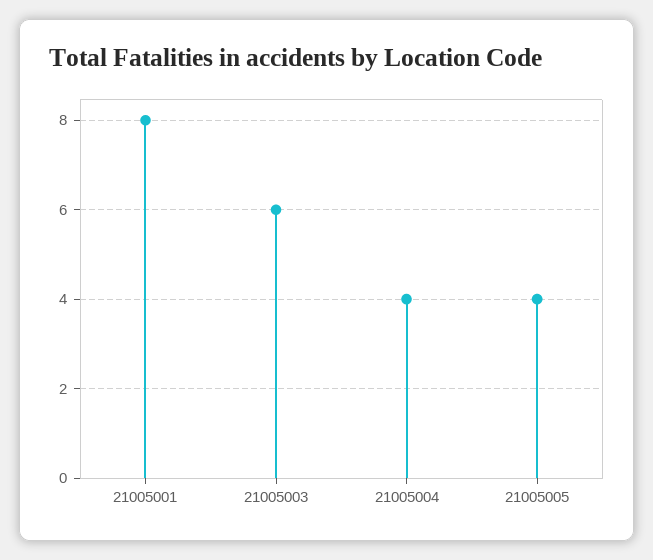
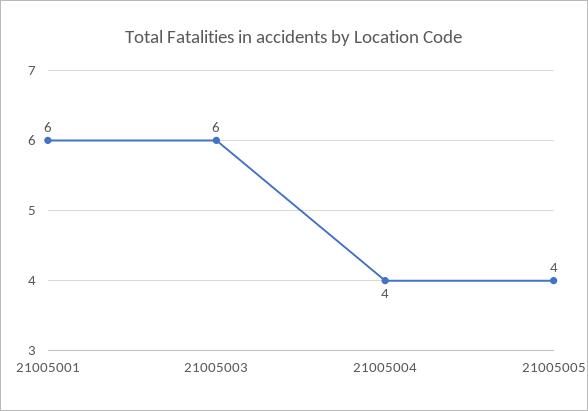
  {
-   "21005001": 8,
+   "21005001": 6,
    "21005003": 6,
    "21005004": 4,
    "21005005": 4
  }

